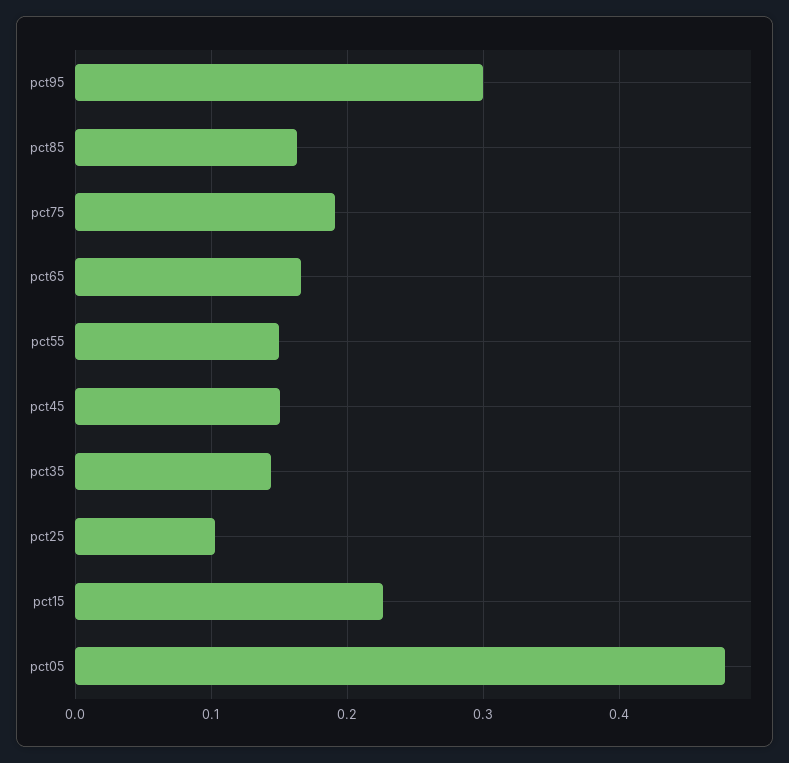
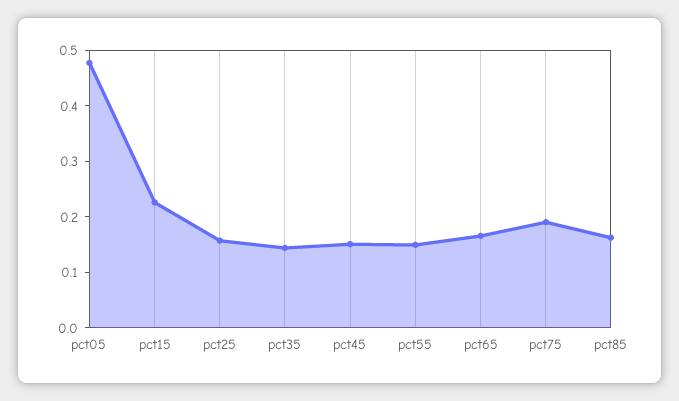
  {
-   "pct95": 0.3,
    "pct85": 0.16,
    "pct75": 0.19,
    "pct65": 0.17,
    "pct55": 0.15,
    "pct45": 0.15,
    "pct35": 0.14,
-   "pct25": 0.1,
+   "pct25": 0.16,
    "pct15": 0.23,
    "pct05": 0.48
  }

